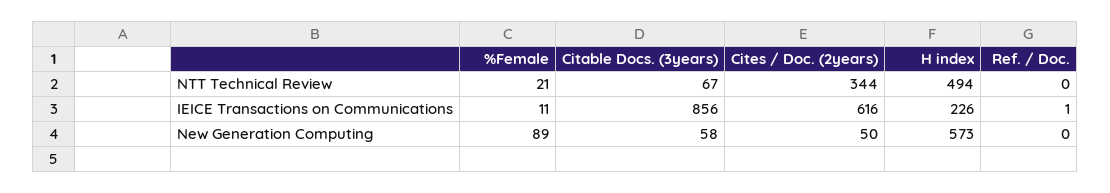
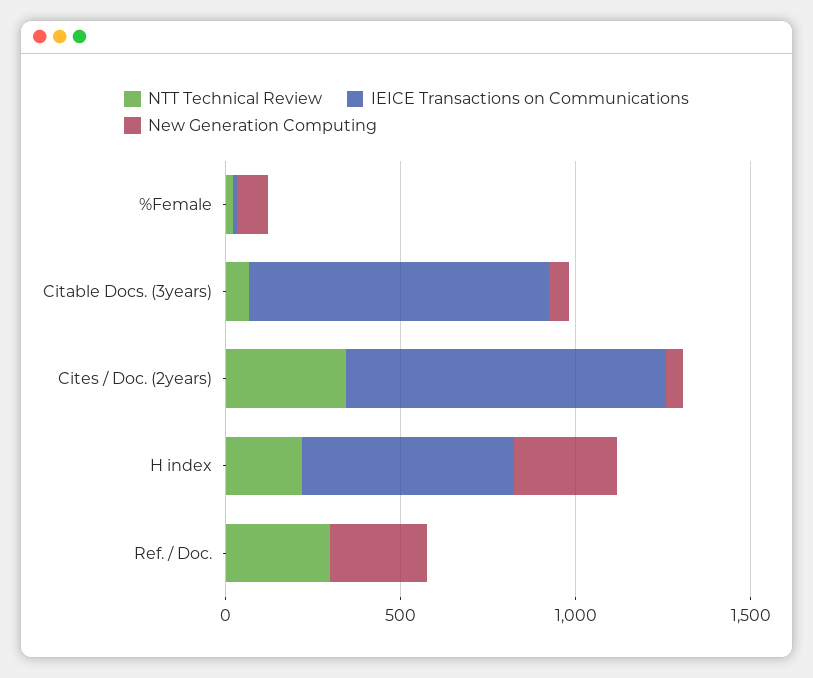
  {
    "NTT Technical Review": {
      "%Female": 21,
      "Citable Docs. (3years)": 67,
      "Cites / Doc. (2years)": 344,
-     "H index": 494,
+     "H index": 200,
-     "Ref. / Doc.": 0
+     "Ref. / Doc.": 300
    },
    "IEICE Transactions on Communications": {
      "%Female": 11,
      "Citable Docs. (3years)": 856,
-     "Cites / Doc. (2years)": 616,
+     "Cites / Doc. (2years)": 900,
-     "H index": 226,
+     "H index": 600,
      "Ref. / Doc.": 1
    },
    "New Generation Computing": {
      "%Female": 89,
      "Citable Docs. (3years)": 58,
      "Cites / Doc. (2years)": 50,
-     "H index": 573,
+     "H index": 300,
-     "Ref. / Doc.": 0
+     "Ref. / Doc.": 300
    }
  }

